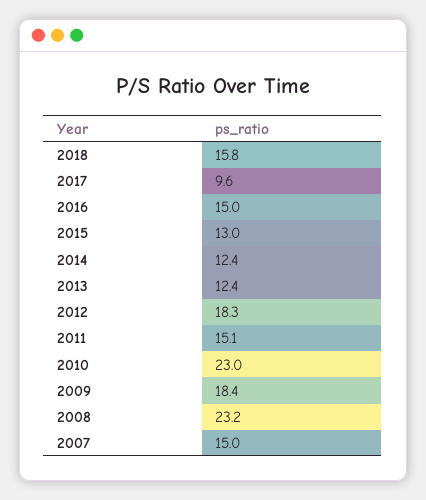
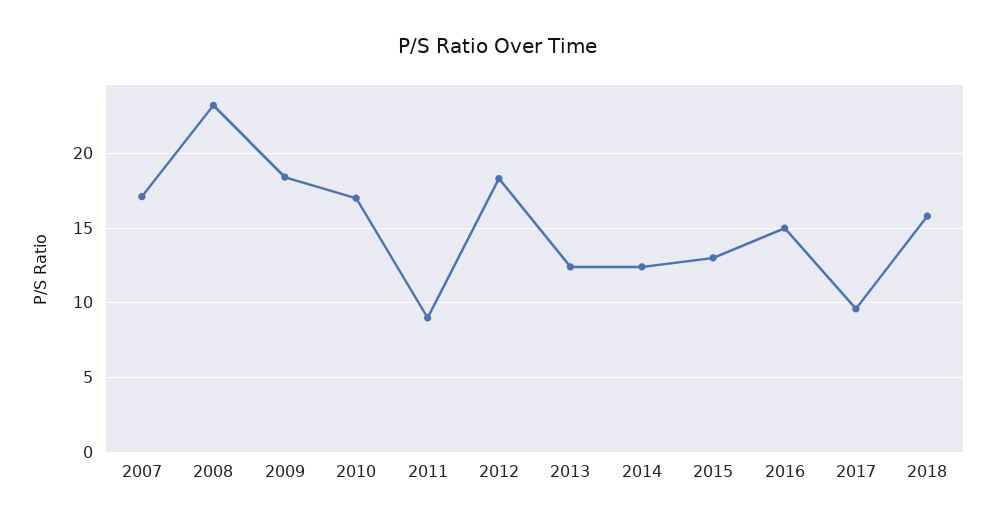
  {
    "2018": 15.8,
    "2017": 9.6,
    "2016": 15,
    "2015": 13,
    "2014": 12.4,
    "2013": 12.4,
    "2012": 18.3,
-   "2011": 15.1,
+   "2011": 9,
-   "2010": 23,
+   "2010": 17,
    "2009": 18.4,
    "2008": 23.2,
-   "2007": 15
+   "2007": 17
  }

